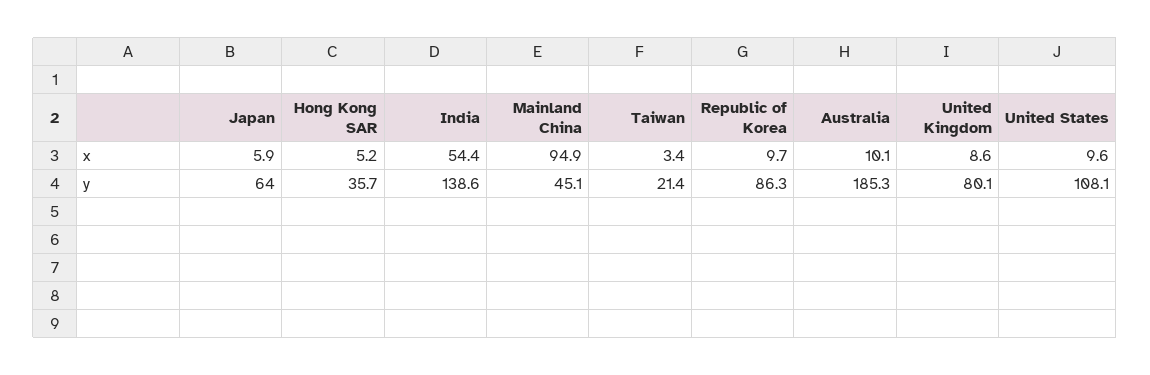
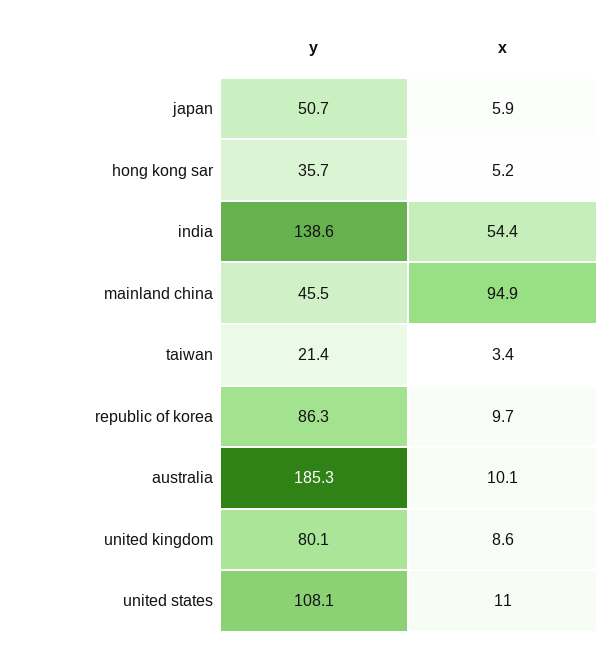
  {
    "Japan": {
      "x": 5.9,
-     "y": 64
+     "y": 50.7
    },
    "Hong Kong SAR": {
      "x": 5.2,
      "y": 35.7
    },
    "India": {
      "x": 54.4,
      "y": 138.6
    },
    "Mainland China": {
      "x": 94.9,
-     "y": 45.1
+     "y": 45.5
    },
    "Taiwan": {
      "x": 3.4,
      "y": 21.4
    },
    "Republic of Korea": {
      "x": 9.7,
      "y": 86.3
    },
    "Australia": {
      "x": 10.1,
      "y": 185.3
    },
    "United Kingdom": {
      "x": 8.6,
      "y": 80.1
    },
    "United States": {
-     "x": 9.6,
+     "x": 11,
      "y": 108.1
    }
  }

